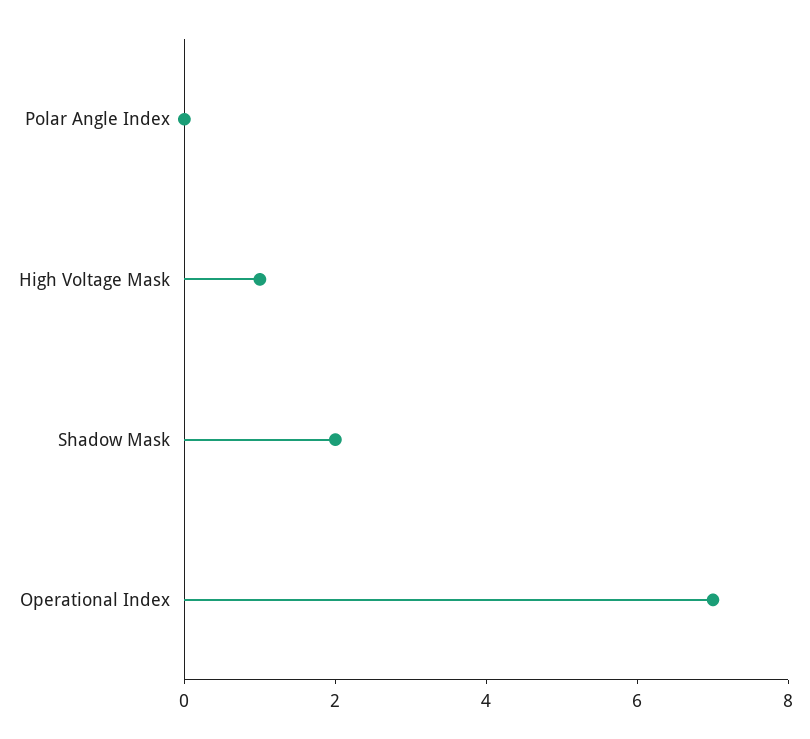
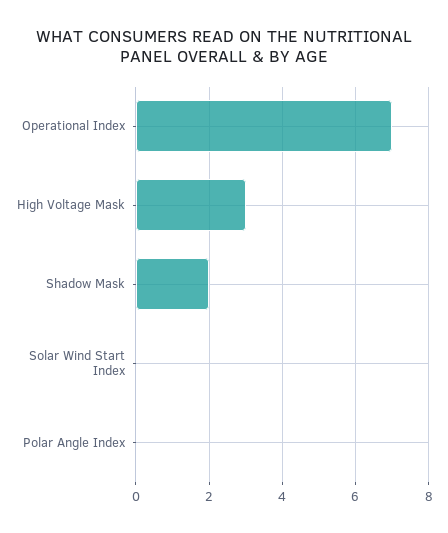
  {
    "Polar Angle Index": 0,
-   "High Voltage Mask": 1,
+   "High Voltage Mask": 3,
    "Shadow Mask": 2,
-   "Operational Index": 7
+   "Operational Index": 7,
+   "Solar Wind Start Index": 0
  }

